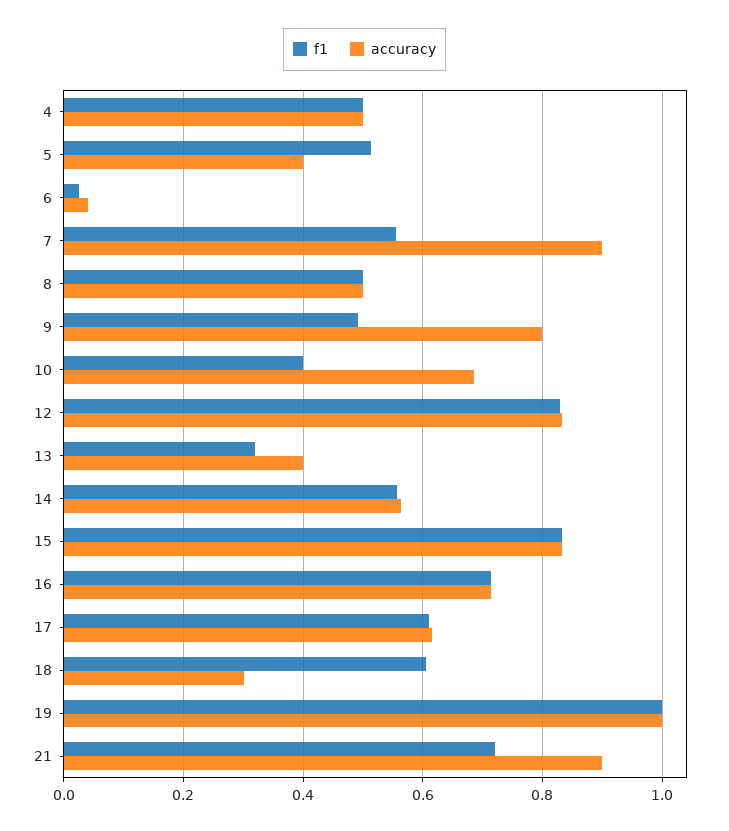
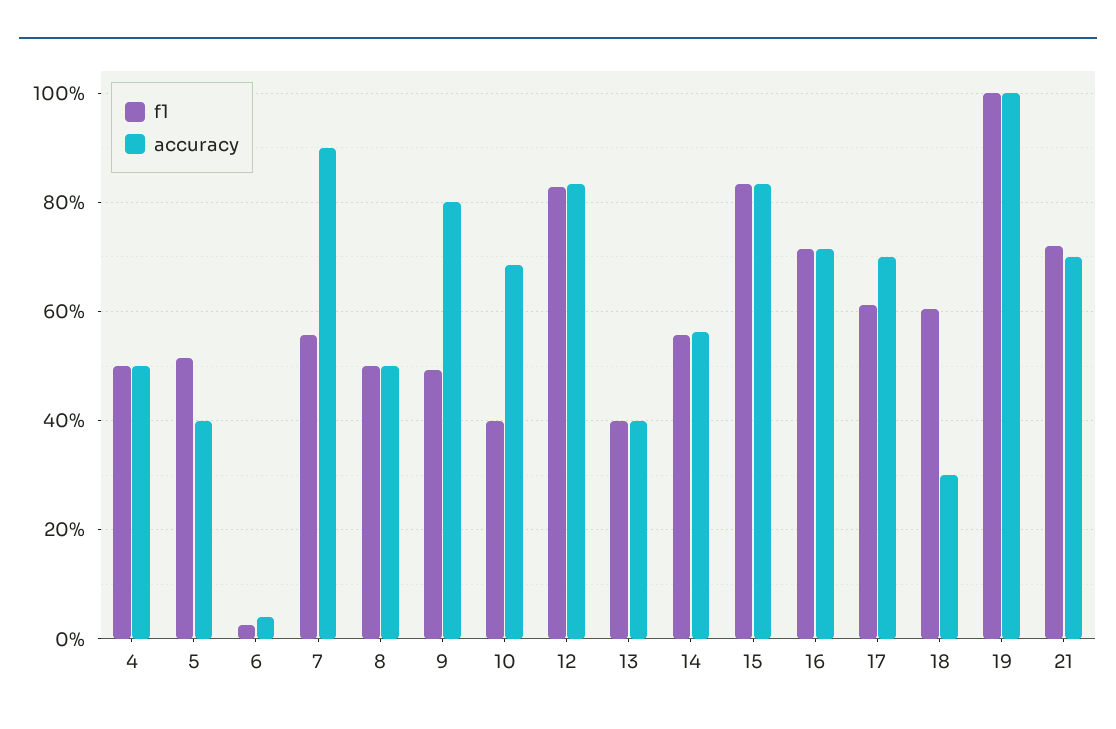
  {
    "f1": {
      "4": 0.5,
      "5": 0.52,
      "6": 0.02,
      "7": 0.56,
      "8": 0.5,
      "9": 0.5,
      "10": 0.4,
      "12": 0.82,
-     "13": 0.32,
+     "13": 0.4,
      "14": 0.56,
      "15": 0.84,
      "16": 0.72,
      "17": 0.62,
      "18": 0.6,
      "19": 1,
      "21": 0.72
    },
    "accuracy": {
      "4": 0.5,
      "5": 0.4,
      "6": 0.04,
      "7": 0.9,
      "8": 0.5,
      "9": 0.8,
      "10": 0.68,
      "12": 0.84,
      "13": 0.4,
      "14": 0.56,
      "15": 0.84,
      "16": 0.72,
-     "17": 0.62,
+     "17": 0.7,
      "18": 0.3,
      "19": 1,
-     "21": 0.9
+     "21": 0.7
    }
  }

